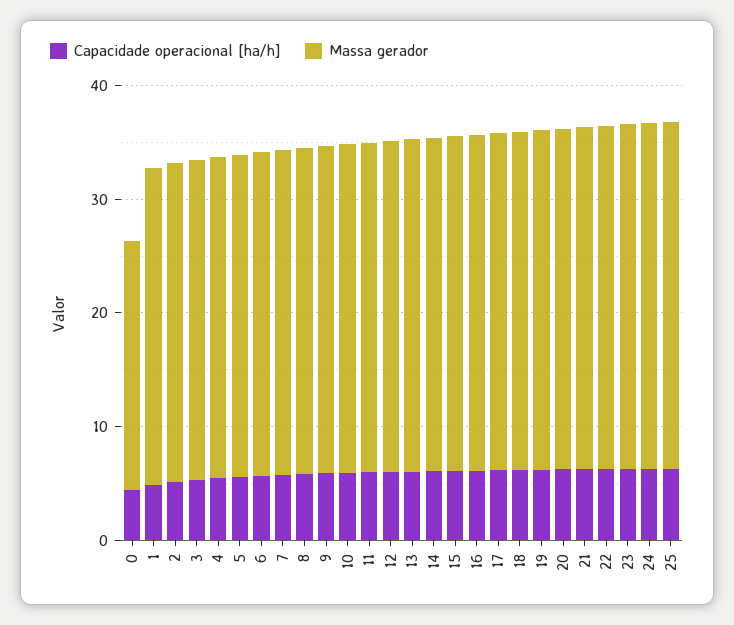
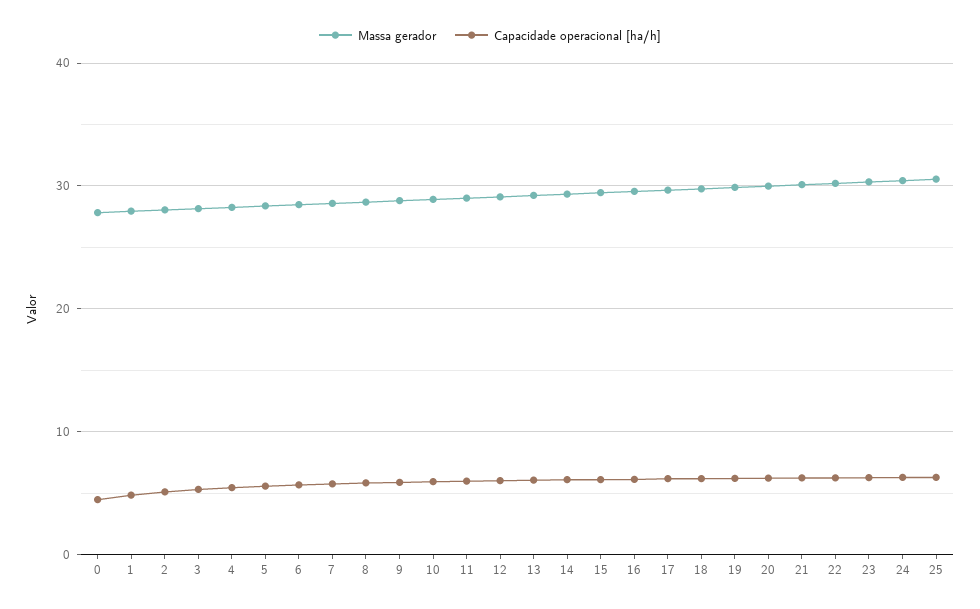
  {
    "Capacidade operacional [ha/h]": {
      "0": 4,
      "1": 5,
      "2": 5,
      "3": 5,
      "4": 5,
      "5": 6,
      "6": 6,
      "7": 6,
      "8": 6,
      "9": 6,
      "10": 6,
      "11": 6,
      "12": 6,
      "13": 6,
      "14": 6,
      "15": 6,
      "16": 6,
      "17": 6,
      "18": 6,
      "19": 6,
      "20": 6,
      "21": 6,
      "22": 6,
      "23": 6,
      "24": 6,
      "25": 6
    },
    "Massa gerador": {
-     "0": 22,
+     "0": 28,
      "1": 28,
      "2": 28,
      "3": 28,
      "4": 28,
      "5": 28,
      "6": 28,
      "7": 29,
      "8": 29,
      "9": 29,
      "10": 29,
      "11": 29,
      "12": 29,
      "13": 29,
      "14": 29,
      "15": 29,
      "16": 30,
      "17": 30,
      "18": 30,
      "19": 30,
      "20": 30,
      "21": 30,
      "22": 30,
      "23": 30,
      "24": 30,
      "25": 31
    }
  }

